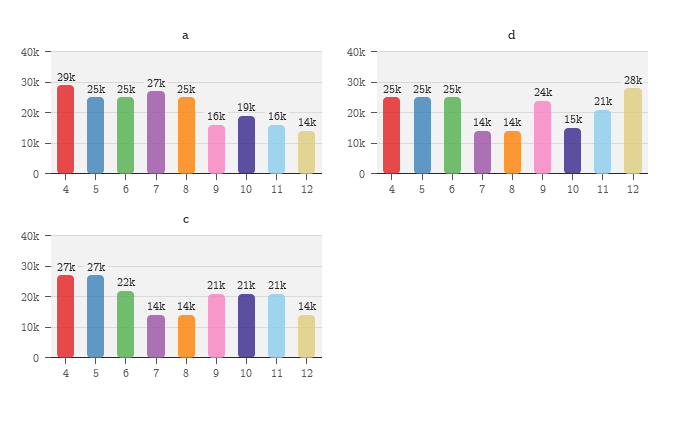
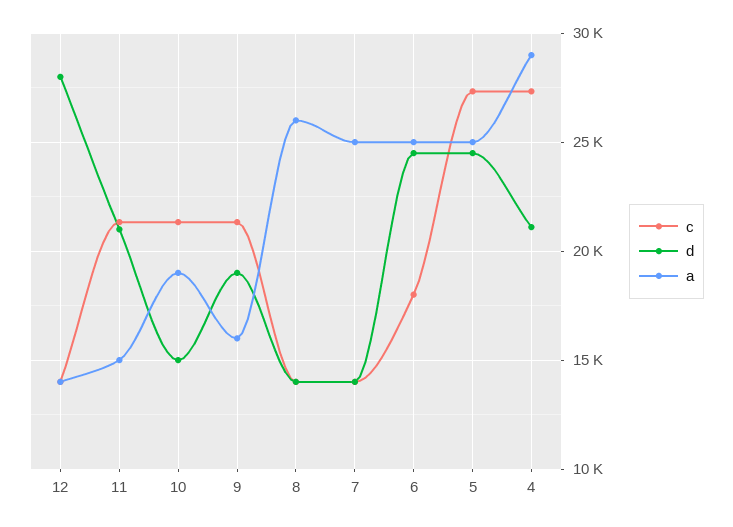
  {
    "a": {
      "4": 29000,
      "5": 25000,
      "6": 25000,
-     "7": 27000,
+     "7": 25000,
-     "8": 25000,
+     "8": 26000,
      "9": 16000,
      "10": 19000,
-     "11": 16000,
+     "11": 15000,
      "12": 14000
    },
    "d": {
-     "4": 25000,
+     "4": 21000,
      "5": 25000,
      "6": 25000,
      "7": 14000,
      "8": 14000,
-     "9": 24000,
+     "9": 19000,
      "10": 15000,
      "11": 21000,
      "12": 28000
    },
    "c": {
      "4": 27000,
      "5": 27000,
-     "6": 22000,
+     "6": 18000,
      "7": 14000,
      "8": 14000,
      "9": 21000,
      "10": 21000,
      "11": 21000,
      "12": 14000
    }
  }

